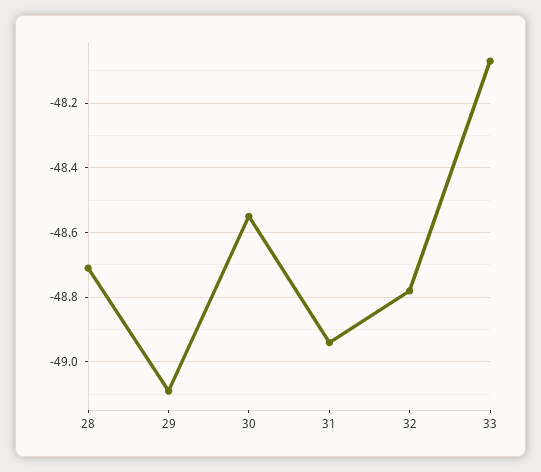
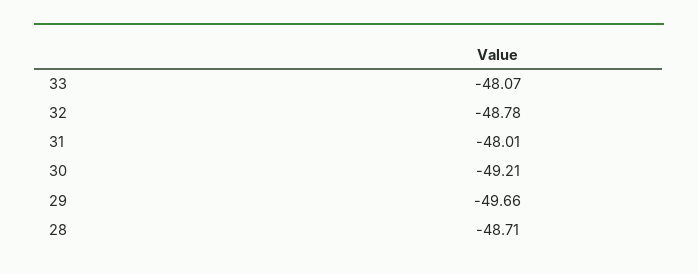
  {
    "28": -48.71,
-   "29": -49.1,
+   "29": -49.66,
-   "30": -48.55,
+   "30": -49.21,
-   "31": -48.95,
+   "31": -48.01,
    "32": -48.78,
    "33": -48.07
  }

